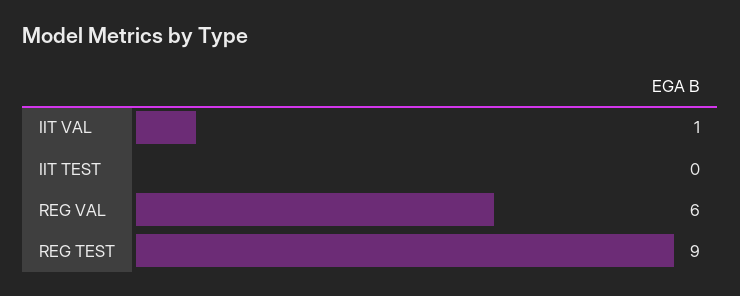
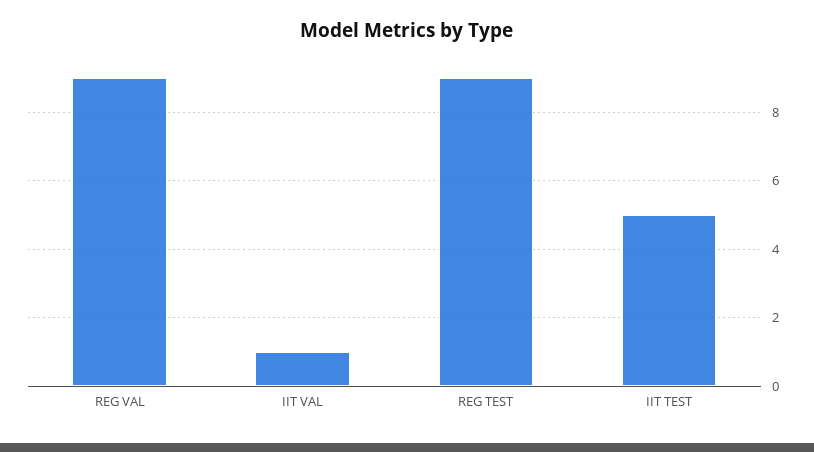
  {
    "IIT VAL": 1,
-   "IIT TEST": 0,
+   "IIT TEST": 5,
-   "REG VAL": 6,
+   "REG VAL": 9,
    "REG TEST": 9
  }

